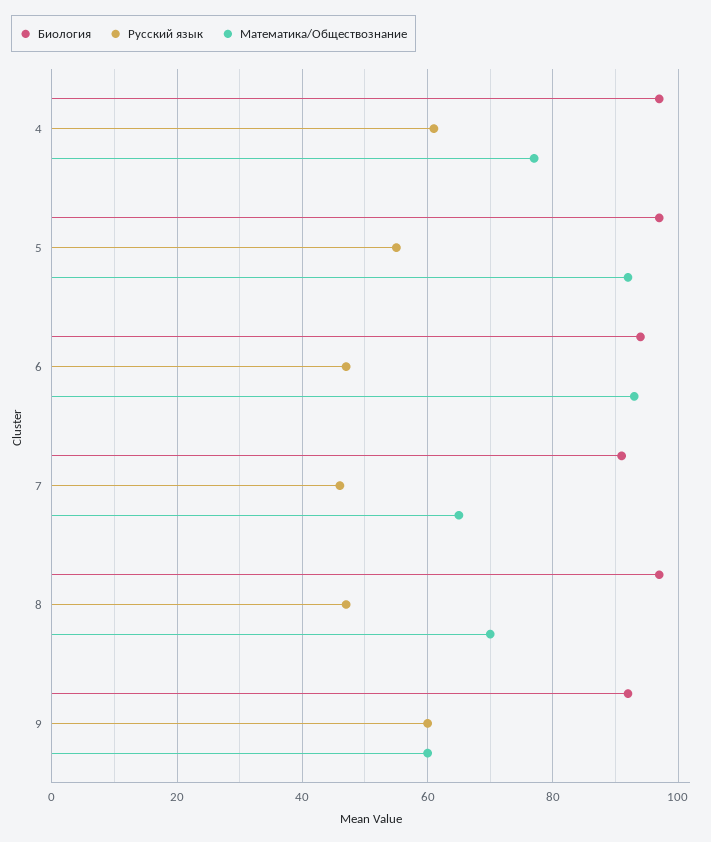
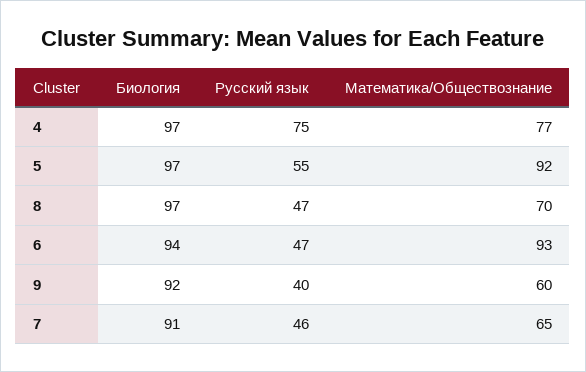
  {
    "Биология": {
      "4": 97,
      "5": 97,
      "6": 94,
      "7": 91,
      "8": 97,
      "9": 92
    },
    "Русский язык": {
-     "4": 60,
+     "4": 75,
      "5": 55,
      "6": 47,
      "7": 46,
      "8": 47,
-     "9": 60
+     "9": 40
    },
    "Математика/Обществознание": {
      "4": 77,
      "5": 92,
      "6": 93,
      "7": 65,
      "8": 70,
      "9": 60
    }
  }

